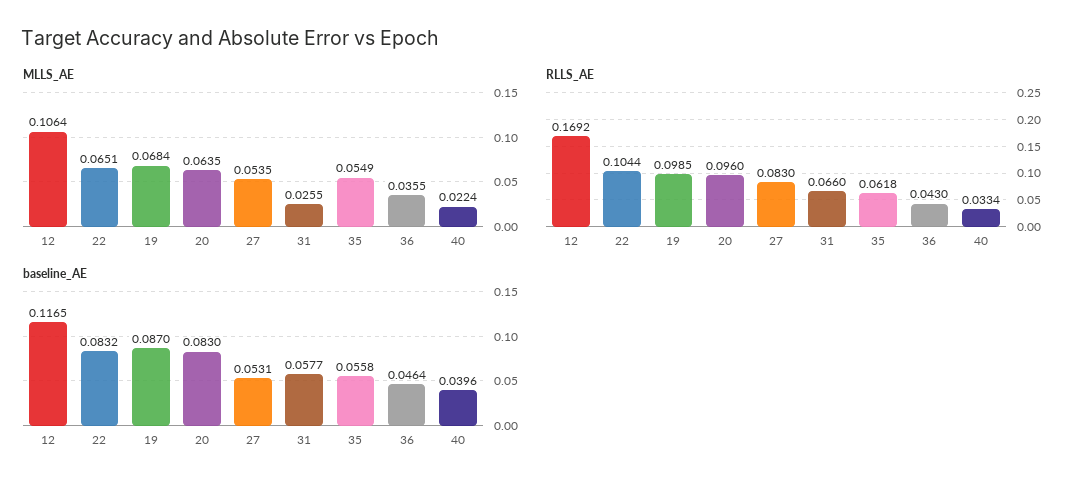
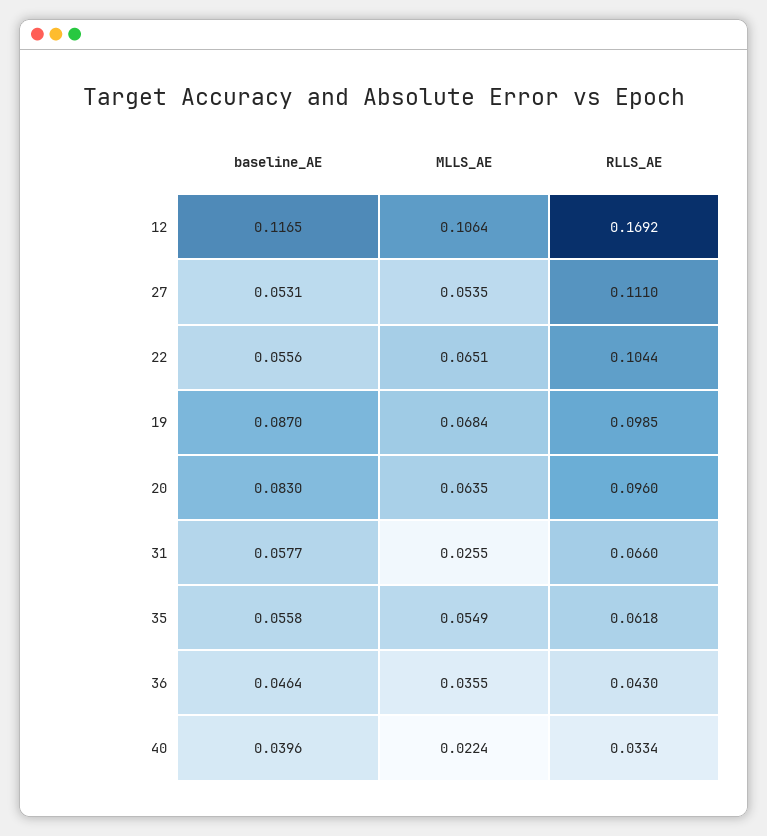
  {
    "MLLS_AE": {
      "12": 0.1064,
      "22": 0.0651,
      "19": 0.0684,
      "20": 0.0635,
      "27": 0.0535,
      "31": 0.0255,
      "35": 0.0549,
      "36": 0.0355,
      "40": 0.0224
    },
    "RLLS_AE": {
      "12": 0.1692,
      "22": 0.1044,
      "19": 0.0985,
      "20": 0.096,
-     "27": 0.083,
+     "27": 0.111,
      "31": 0.066,
      "35": 0.0618,
      "36": 0.043,
      "40": 0.0334
    },
    "baseline_AE": {
      "12": 0.1165,
-     "22": 0.0832,
+     "22": 0.0556,
      "19": 0.087,
      "20": 0.083,
      "27": 0.0531,
      "31": 0.0577,
      "35": 0.0558,
      "36": 0.0464,
      "40": 0.0396
    }
  }

